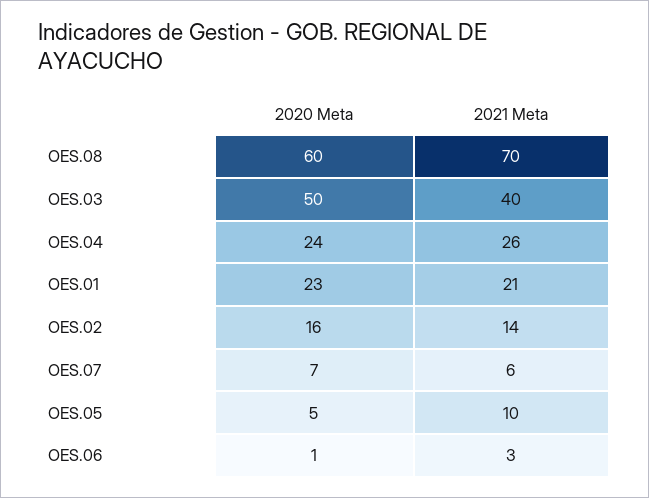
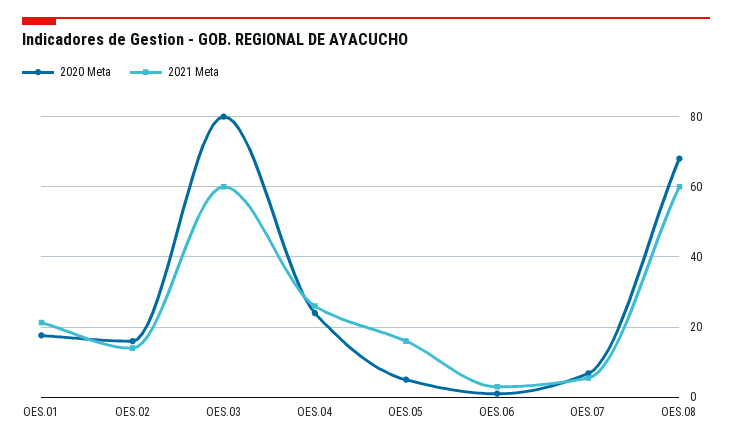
  {
    "2020 Meta": {
-     "OES.08": 60,
+     "OES.08": 68,
-     "OES.03": 50,
+     "OES.03": 80,
      "OES.04": 24,
-     "OES.01": 23,
+     "OES.01": 18,
      "OES.02": 16,
      "OES.07": 7,
      "OES.05": 5,
      "OES.06": 1
    },
    "2021 Meta": {
-     "OES.08": 70,
+     "OES.08": 60,
-     "OES.03": 40,
+     "OES.03": 60,
      "OES.04": 26,
      "OES.01": 21,
      "OES.02": 14,
      "OES.07": 6,
-     "OES.05": 10,
+     "OES.05": 16,
      "OES.06": 3
    }
  }

